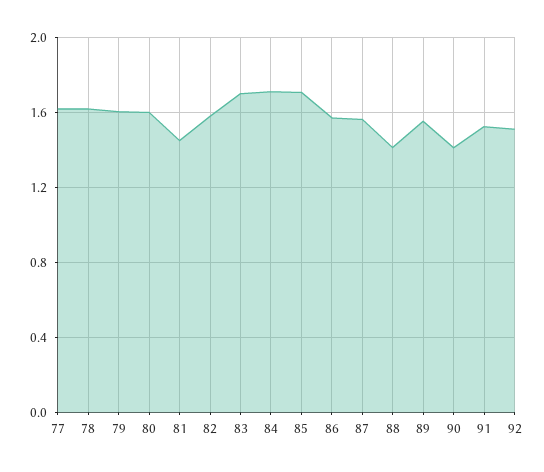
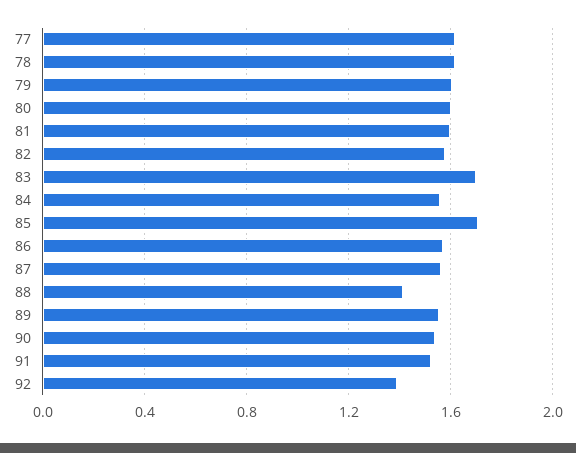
  {
    "77": 1.6,
    "78": 1.6,
    "79": 1.6,
    "80": 1.6,
-   "81": 1.45,
+   "81": 1.6,
    "82": 1.6,
    "83": 1.7,
-   "84": 1.7,
+   "84": 1.55,
    "85": 1.7,
    "86": 1.55,
    "87": 1.55,
    "88": 1.4,
    "89": 1.55,
-   "90": 1.4,
+   "90": 1.55,
    "91": 1.5,
-   "92": 1.5
+   "92": 1.4
  }

